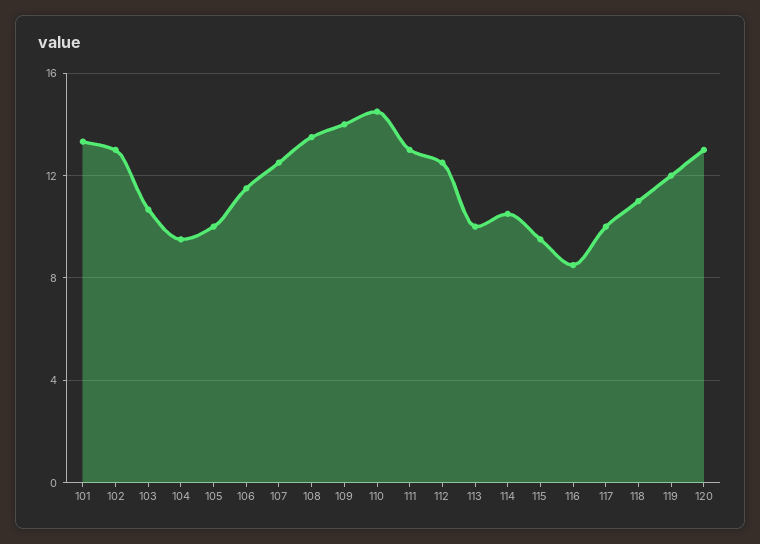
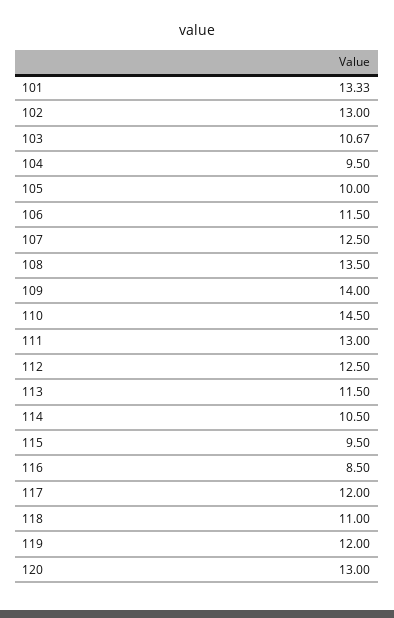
  {
    "101": 13.33,
    "102": 13,
    "103": 10.67,
    "104": 9.5,
    "105": 10,
    "106": 11.5,
    "107": 12.5,
    "108": 13.5,
    "109": 14,
    "110": 14.5,
    "111": 13,
    "112": 12.5,
-   "113": 10,
+   "113": 11.5,
    "114": 10.5,
    "115": 9.5,
    "116": 8.5,
-   "117": 10,
+   "117": 12,
    "118": 11,
    "119": 12,
    "120": 13
  }

